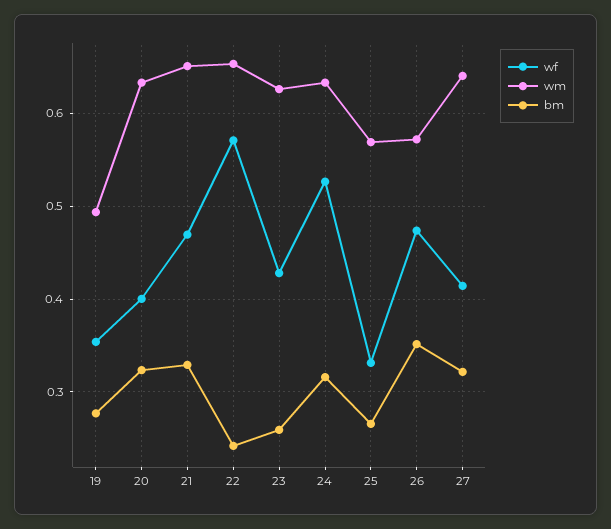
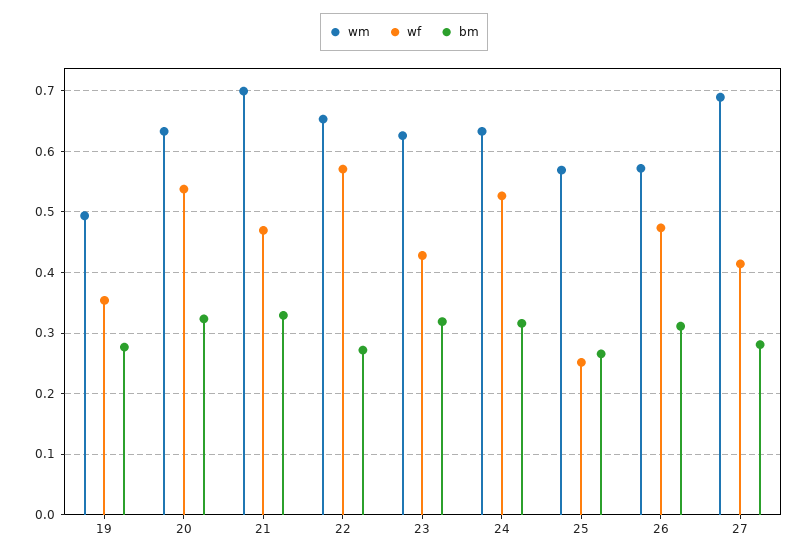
  {
    "wf": {
      "19": 0.35,
-     "20": 0.4,
+     "20": 0.54,
      "21": 0.47,
      "22": 0.57,
      "23": 0.43,
      "24": 0.53,
-     "25": 0.33,
+     "25": 0.25,
      "26": 0.47,
      "27": 0.41
    },
    "wm": {
      "19": 0.49,
      "20": 0.63,
-     "21": 0.65,
+     "21": 0.7,
      "22": 0.65,
      "23": 0.63,
      "24": 0.63,
      "25": 0.57,
      "26": 0.57,
-     "27": 0.64
+     "27": 0.69
    },
    "bm": {
      "19": 0.28,
      "20": 0.32,
      "21": 0.33,
-     "22": 0.24,
+     "22": 0.27,
-     "23": 0.26,
+     "23": 0.32,
      "24": 0.32,
      "25": 0.27,
-     "26": 0.35,
+     "26": 0.31,
-     "27": 0.32
+     "27": 0.28
    }
  }

